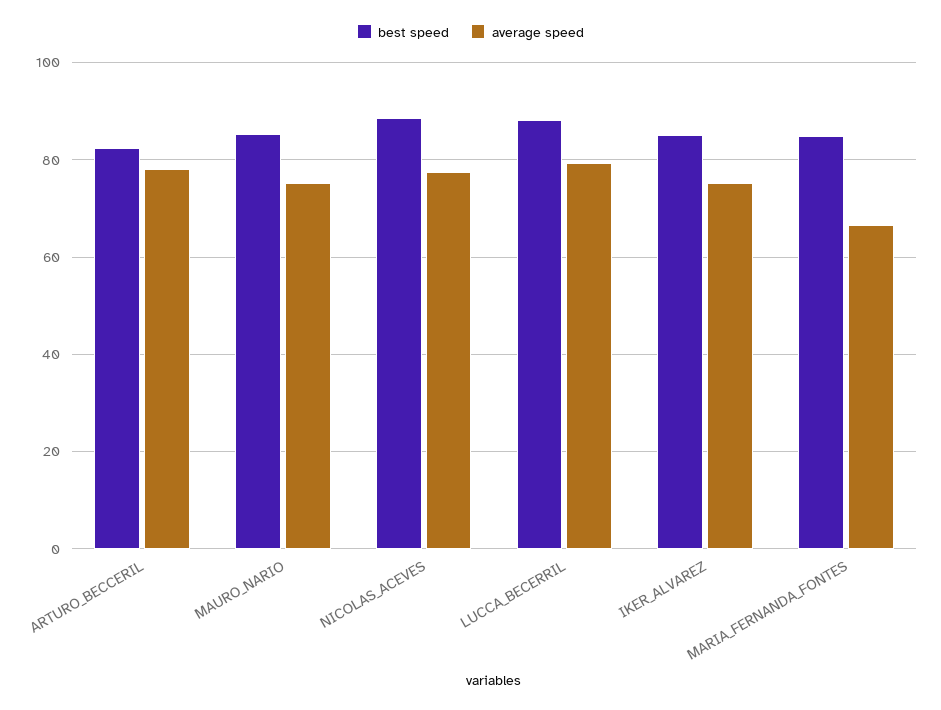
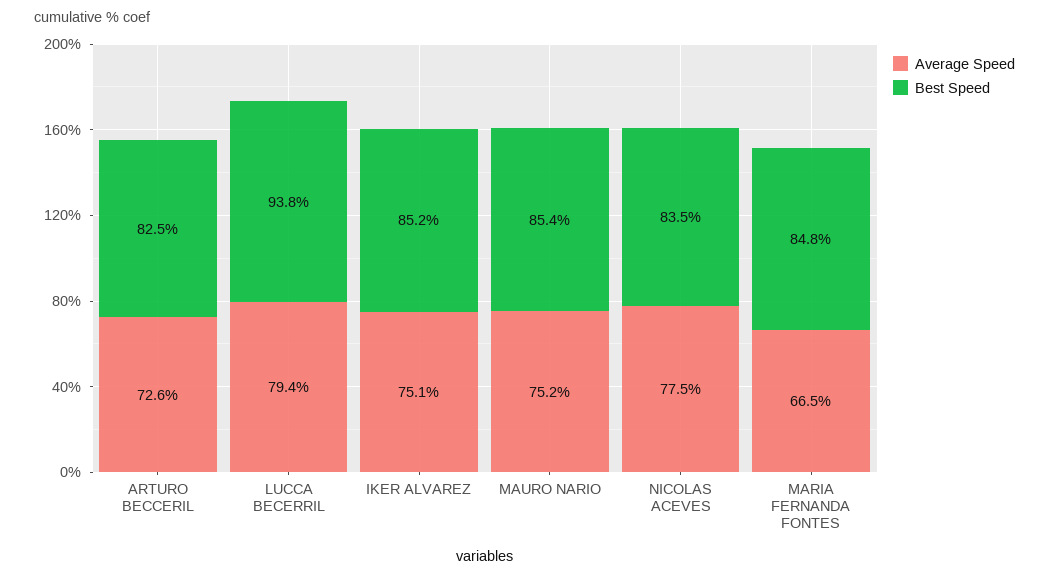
  {
    "best speed": {
      "ARTURO_BECCERIL": 82.5,
      "MAURO_NARIO": 85.4,
-     "NICOLAS_ACEVES": 88,
+     "NICOLAS_ACEVES": 83.5,
-     "LUCCA_BECERRIL": 88,
+     "LUCCA_BECERRIL": 93.8,
      "IKER_ALVAREZ": 85.2,
      "MARIA_FERNANDA_FONTES": 84.8
    },
    "average speed": {
-     "ARTURO_BECCERIL": 78,
+     "ARTURO_BECCERIL": 72.6,
      "MAURO_NARIO": 75.2,
      "NICOLAS_ACEVES": 77.5,
      "LUCCA_BECERRIL": 79.4,
      "IKER_ALVAREZ": 75.1,
      "MARIA_FERNANDA_FONTES": 66.5
    }
  }

